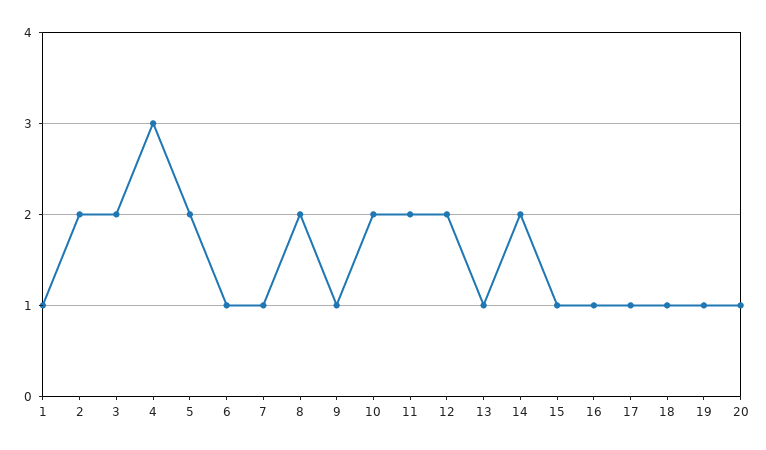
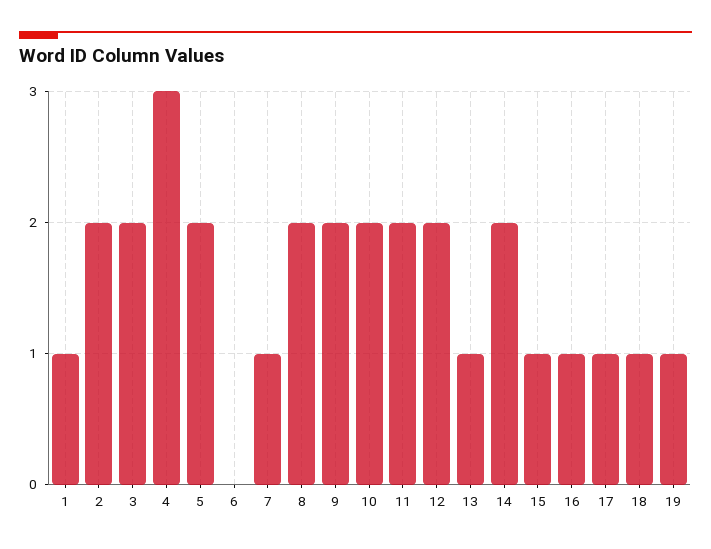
  {
    "1": 1,
    "2": 2,
    "3": 2,
    "4": 3,
    "5": 2,
-   "6": 1,
+   "6": 0,
    "7": 1,
    "8": 2,
-   "9": 1,
+   "9": 2,
    "10": 2,
    "11": 2,
    "12": 2,
    "13": 1,
    "14": 2,
    "15": 1,
    "16": 1,
    "17": 1,
    "18": 1,
-   "19": 1,
+   "19": 1
-   "20": 1
  }

